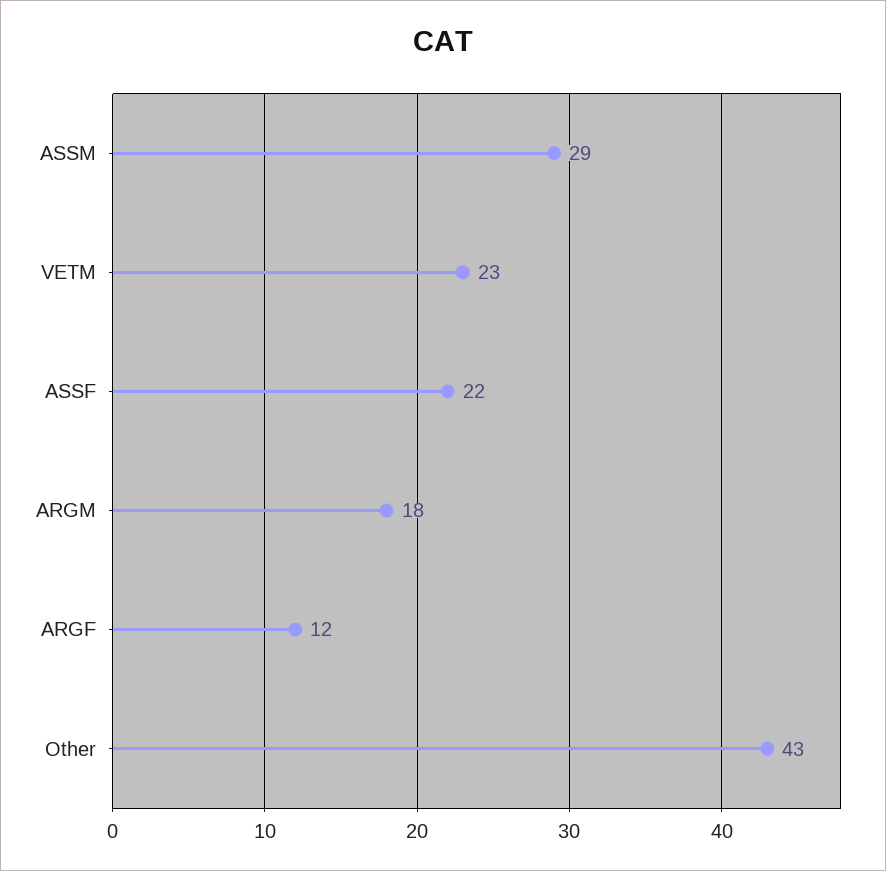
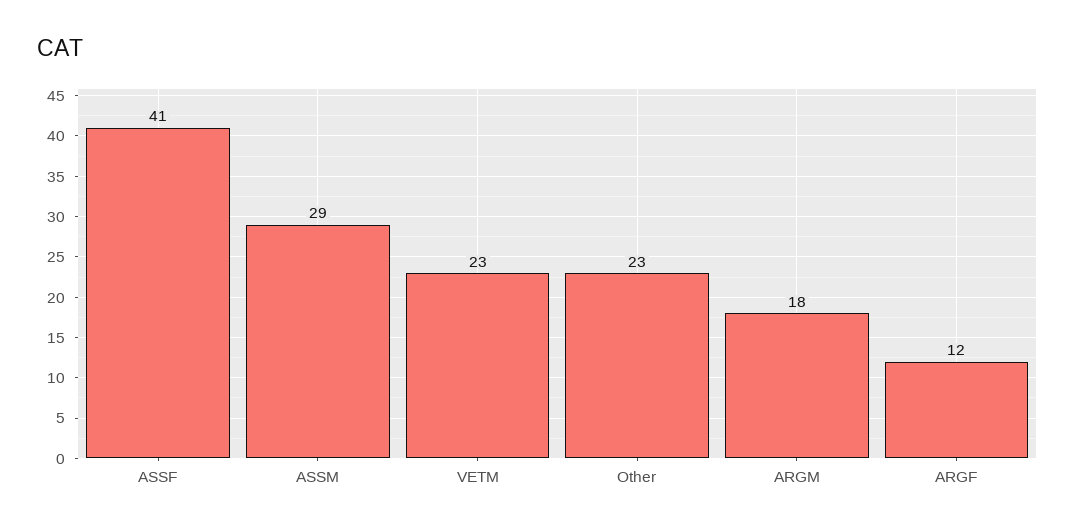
  {
    "ASSM": 29,
    "VETM": 23,
-   "ASSF": 22,
+   "ASSF": 41,
    "ARGM": 18,
    "ARGF": 12,
-   "Other": 43
+   "Other": 23
  }

